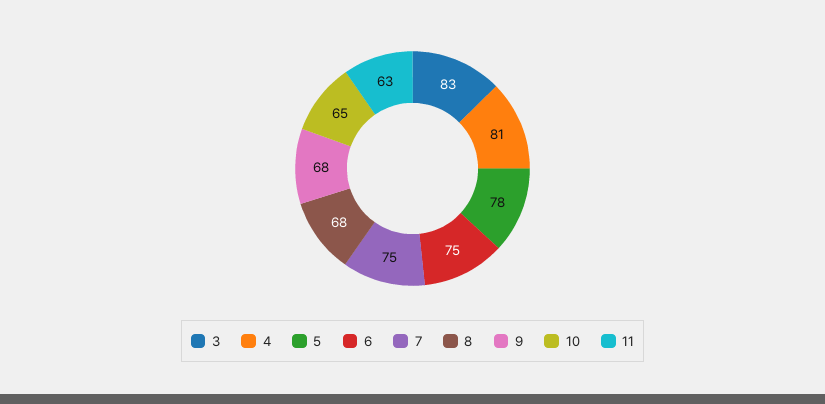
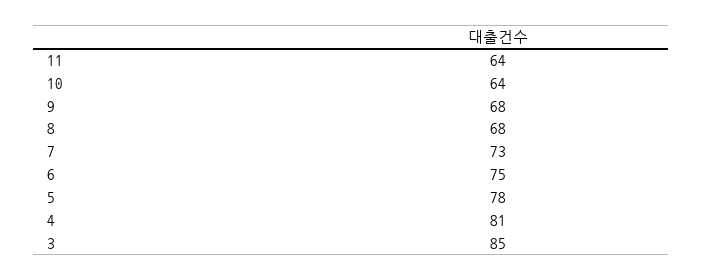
  {
-   "3": 83,
+   "3": 85,
    "4": 81,
    "5": 78,
    "6": 75,
-   "7": 75,
+   "7": 73,
    "8": 68,
    "9": 68,
-   "10": 65,
+   "10": 64,
-   "11": 63
+   "11": 64
  }

